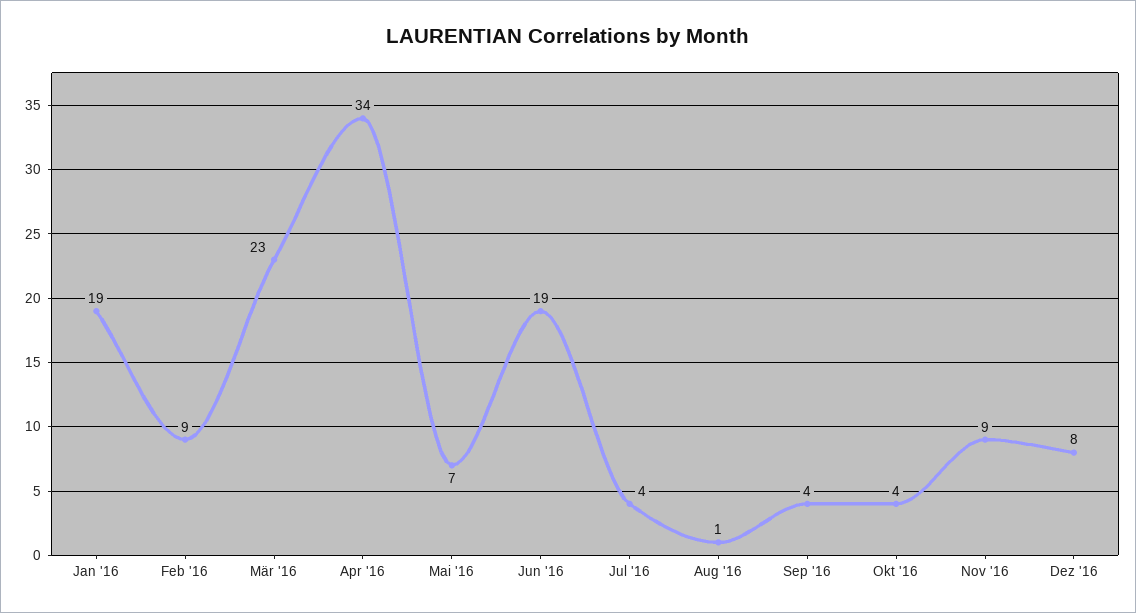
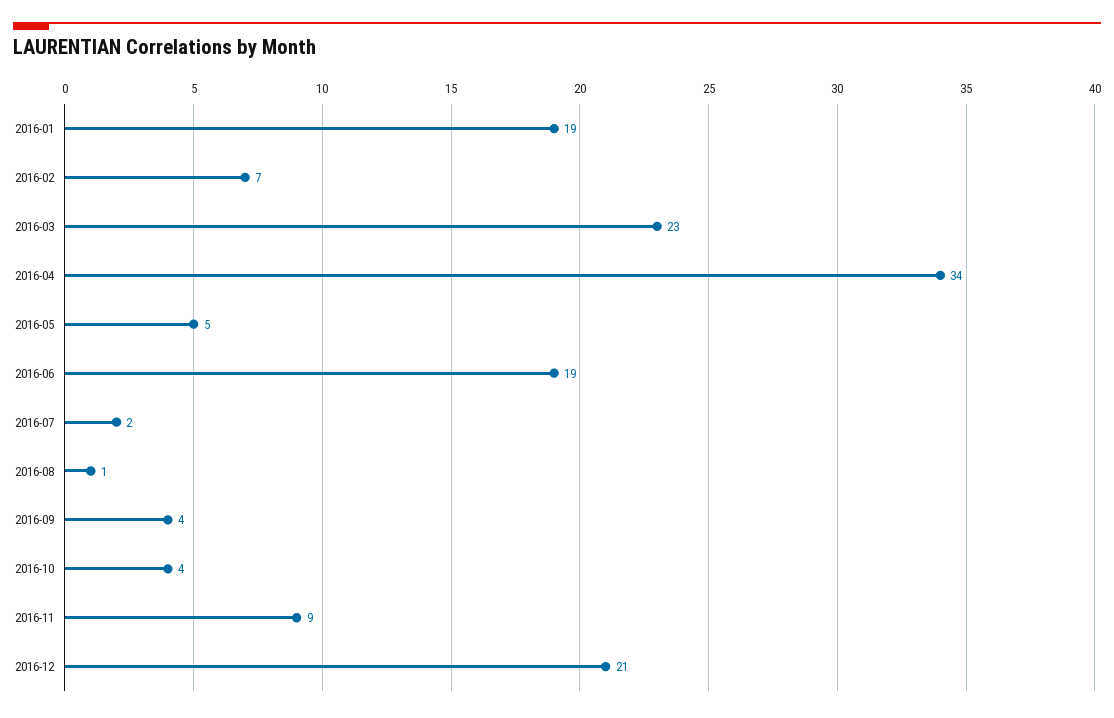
  {
    "Jan '16": 19,
-   "Feb '16": 9,
+   "Feb '16": 7,
    "Mär '16": 23,
    "Apr '16": 34,
-   "Mai '16": 7,
+   "Mai '16": 5,
    "Jun '16": 19,
-   "Jul '16": 4,
+   "Jul '16": 2,
    "Aug '16": 1,
    "Sep '16": 4,
    "Okt '16": 4,
    "Nov '16": 9,
-   "Dez '16": 8
+   "Dez '16": 21
  }

